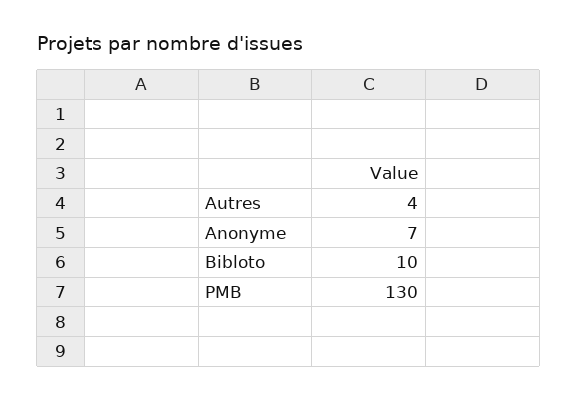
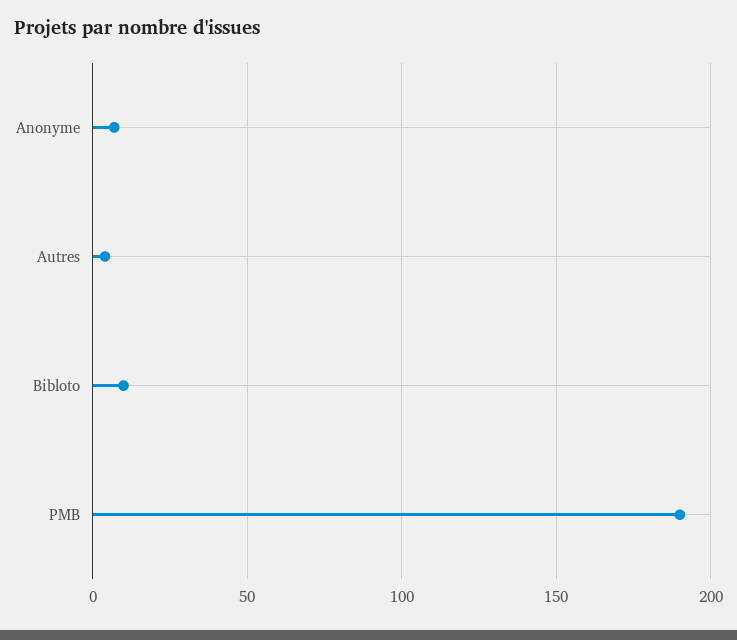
  {
    "Autres": 4,
    "Anonyme": 7,
    "Bibloto": 10,
-   "PMB": 130
+   "PMB": 190
  }

